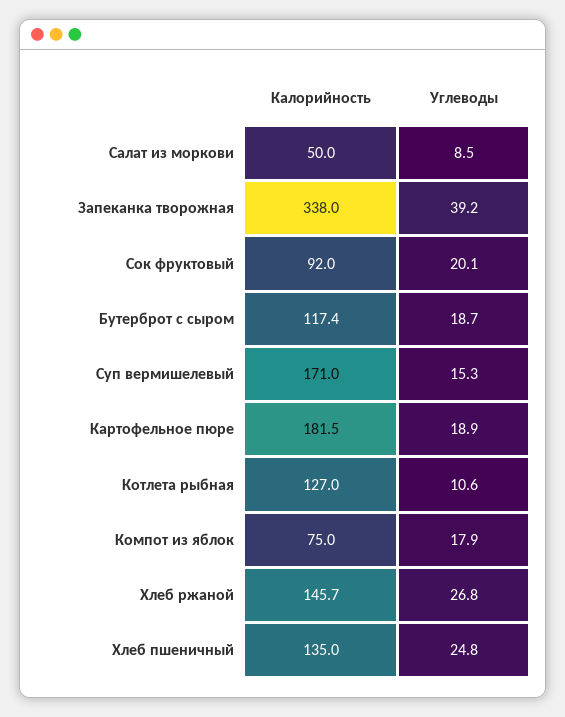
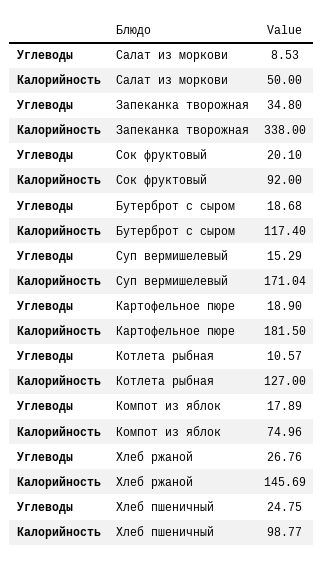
  {
    "Калорийность": {
      "Салат из моркови": 50,
      "Запеканка творожная": 338,
      "Сок фруктовый": 92,
      "Бутерброт с сыром": 117.4,
      "Суп вермишелевый": 171.04,
      "Картофельное пюре": 181.5,
      "Котлета рыбная": 127,
      "Компот из яблок": 74.96,
      "Хлеб ржаной": 145.69,
-     "Хлеб пшеничный": 135
+     "Хлеб пшеничный": 98.77
    },
    "Углеводы": {
      "Салат из моркови": 8.53,
-     "Запеканка творожная": 39.2,
+     "Запеканка творожная": 34.8,
      "Сок фруктовый": 20.1,
      "Бутерброт с сыром": 18.68,
      "Суп вермишелевый": 15.29,
      "Картофельное пюре": 18.9,
      "Котлета рыбная": 10.57,
      "Компот из яблок": 17.89,
      "Хлеб ржаной": 26.76,
      "Хлеб пшеничный": 24.75
    }
  }

